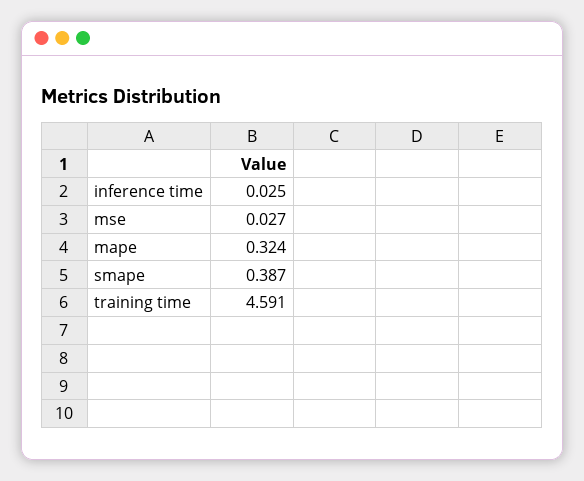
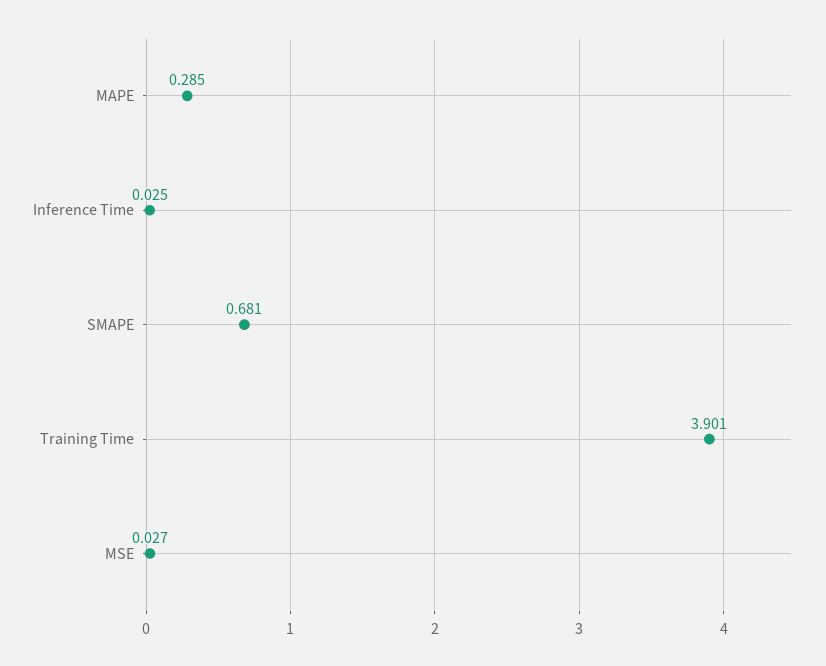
  {
    "inference time": 0.025,
    "mse": 0.027,
-   "mape": 0.324,
+   "mape": 0.285,
-   "smape": 0.387,
+   "smape": 0.681,
-   "training time": 4.591
+   "training time": 3.901
  }

